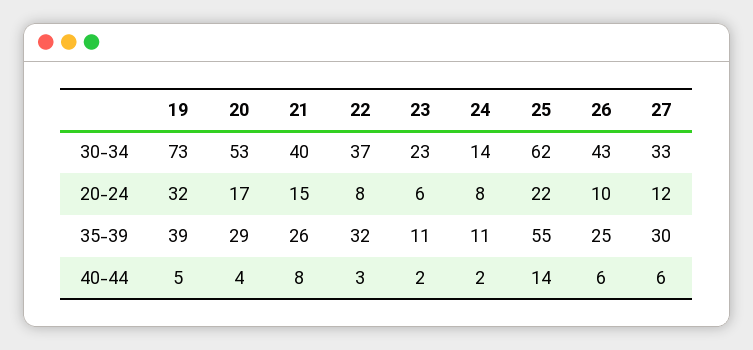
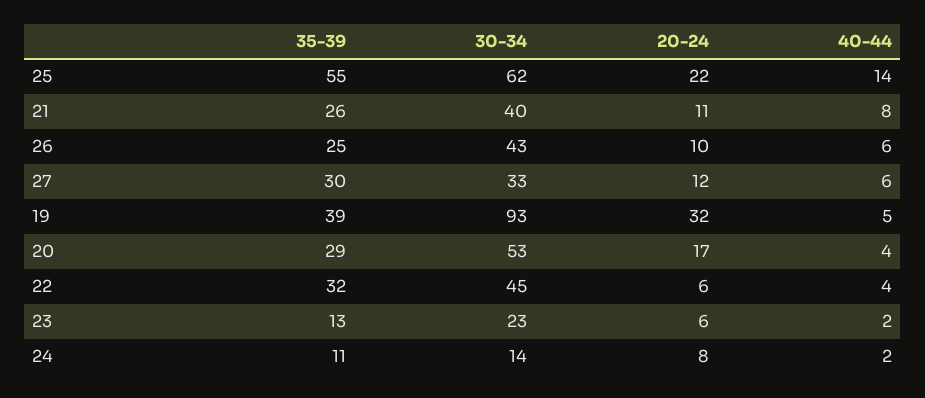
  {
    "19": {
-     "30-34": 73,
+     "30-34": 93,
      "20-24": 32,
      "35-39": 39,
      "40-44": 5
    },
    "20": {
      "30-34": 53,
      "20-24": 17,
      "35-39": 29,
      "40-44": 4
    },
    "21": {
      "30-34": 40,
-     "20-24": 15,
+     "20-24": 11,
      "35-39": 26,
      "40-44": 8
    },
    "22": {
-     "30-34": 37,
+     "30-34": 45,
-     "20-24": 8,
+     "20-24": 6,
      "35-39": 32,
-     "40-44": 3
+     "40-44": 4
    },
    "23": {
      "30-34": 23,
      "20-24": 6,
-     "35-39": 11,
+     "35-39": 13,
      "40-44": 2
    },
    "24": {
      "30-34": 14,
      "20-24": 8,
      "35-39": 11,
      "40-44": 2
    },
    "25": {
      "30-34": 62,
      "20-24": 22,
      "35-39": 55,
      "40-44": 14
    },
    "26": {
      "30-34": 43,
      "20-24": 10,
      "35-39": 25,
      "40-44": 6
    },
    "27": {
      "30-34": 33,
      "20-24": 12,
      "35-39": 30,
      "40-44": 6
    }
  }

